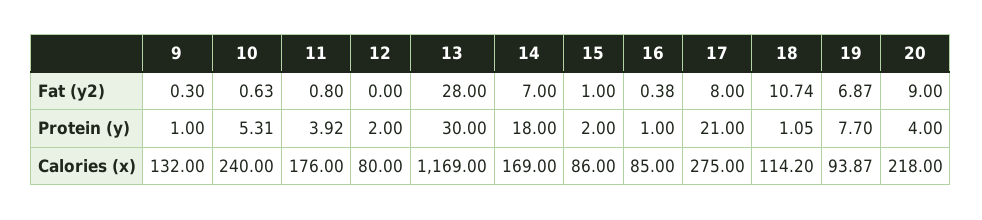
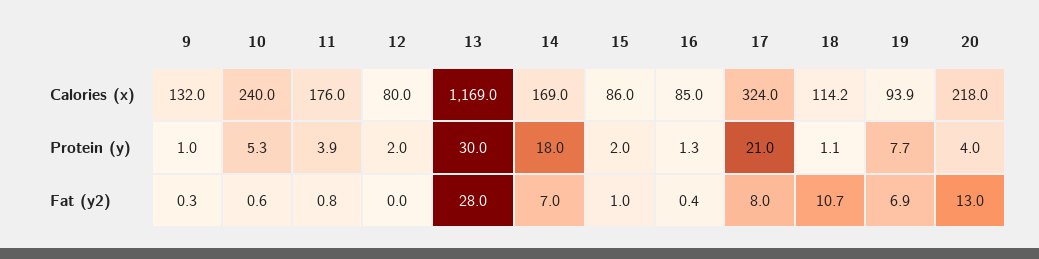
  {
    "9": {
      "Fat (y2)": 0.3,
      "Protein (y)": 1,
      "Calories (x)": 132
    },
    "10": {
      "Fat (y2)": 0.63,
      "Protein (y)": 5.31,
      "Calories (x)": 240
    },
    "11": {
      "Fat (y2)": 0.8,
      "Protein (y)": 3.92,
      "Calories (x)": 176
    },
    "12": {
      "Fat (y2)": 0,
      "Protein (y)": 2,
      "Calories (x)": 80
    },
    "13": {
      "Fat (y2)": 28,
      "Protein (y)": 30,
      "Calories (x)": 1169
    },
    "14": {
      "Fat (y2)": 7,
      "Protein (y)": 18,
      "Calories (x)": 169
    },
    "15": {
      "Fat (y2)": 1,
      "Protein (y)": 2,
      "Calories (x)": 86
    },
    "16": {
      "Fat (y2)": 0.38,
-     "Protein (y)": 1,
+     "Protein (y)": 1.3,
      "Calories (x)": 85
    },
    "17": {
      "Fat (y2)": 8,
      "Protein (y)": 21,
-     "Calories (x)": 275
+     "Calories (x)": 324
    },
    "18": {
      "Fat (y2)": 10.74,
      "Protein (y)": 1.05,
      "Calories (x)": 114.2
    },
    "19": {
      "Fat (y2)": 6.87,
      "Protein (y)": 7.7,
      "Calories (x)": 93.87
    },
    "20": {
-     "Fat (y2)": 9,
+     "Fat (y2)": 13,
      "Protein (y)": 4,
      "Calories (x)": 218
    }
  }

